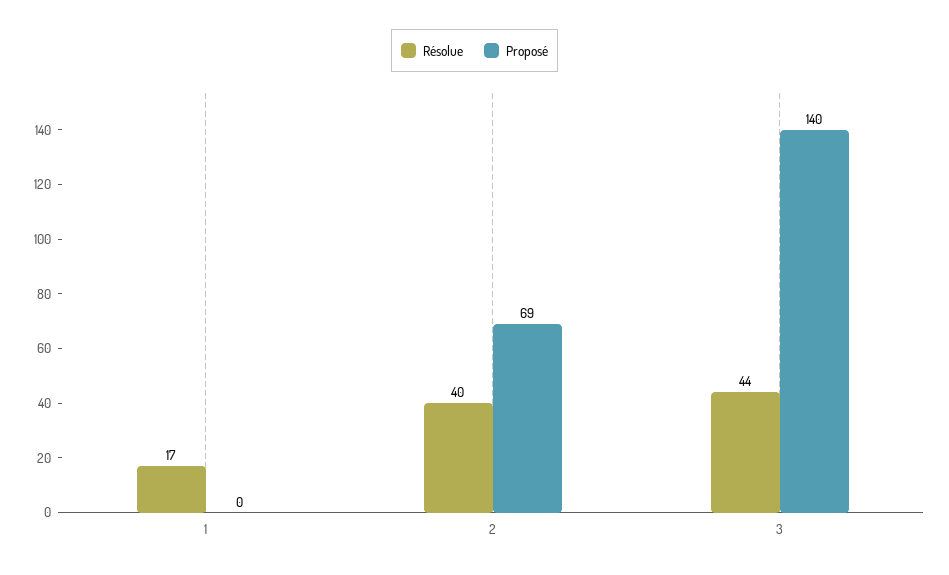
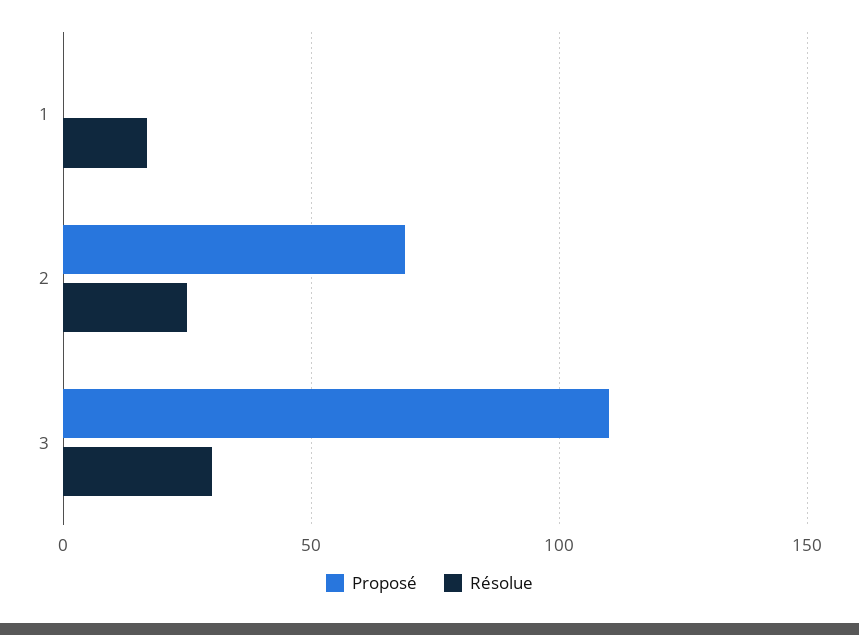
  {
    "Résolue": {
      "1": 17,
-     "2": 40,
+     "2": 25,
-     "3": 44
+     "3": 30
    },
    "Proposé": {
      "1": 0,
      "2": 69,
-     "3": 140
+     "3": 110
    }
  }

